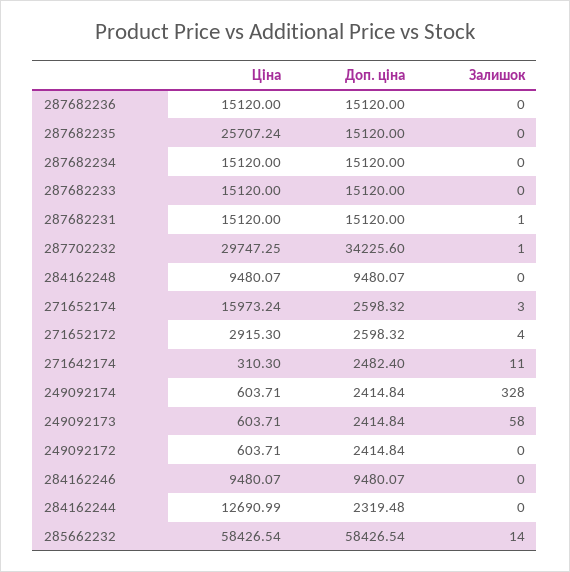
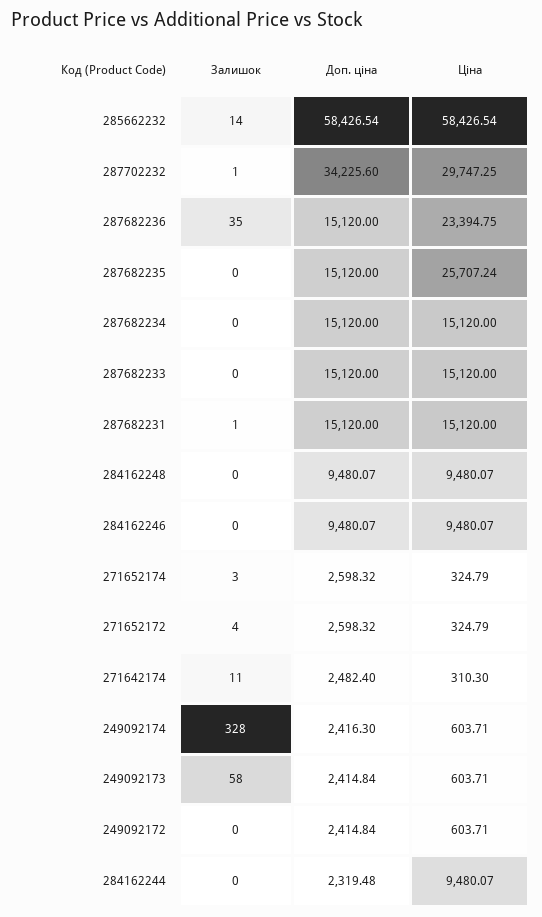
  {
    "Ціна": {
-     "287682236": 15120,
+     "287682236": 23394.75,
      "287682235": 25707.24,
      "287682234": 15120,
      "287682233": 15120,
      "287682231": 15120,
      "287702232": 29747.25,
      "284162248": 9480.07,
-     "271652174": 15973.24,
+     "271652174": 324.79,
-     "271652172": 2915.3,
+     "271652172": 324.79,
      "271642174": 310.3,
      "249092174": 603.71,
      "249092173": 603.71,
      "249092172": 603.71,
      "284162246": 9480.07,
-     "284162244": 12690.99,
+     "284162244": 9480.07,
      "285662232": 58426.54
    },
    "Доп. ціна": {
      "287682236": 15120,
      "287682235": 15120,
      "287682234": 15120,
      "287682233": 15120,
      "287682231": 15120,
      "287702232": 34225.6,
      "284162248": 9480.07,
      "271652174": 2598.32,
      "271652172": 2598.32,
      "271642174": 2482.4,
-     "249092174": 2414.84,
+     "249092174": 2416.3,
      "249092173": 2414.84,
      "249092172": 2414.84,
      "284162246": 9480.07,
      "284162244": 2319.48,
      "285662232": 58426.54
    },
    "Залишок": {
-     "287682236": 0,
+     "287682236": 35,
      "287682235": 0,
      "287682234": 0,
      "287682233": 0,
      "287682231": 1,
      "287702232": 1,
      "284162248": 0,
      "271652174": 3,
      "271652172": 4,
      "271642174": 11,
      "249092174": 328,
      "249092173": 58,
      "249092172": 0,
      "284162246": 0,
      "284162244": 0,
      "285662232": 14
    }
  }

